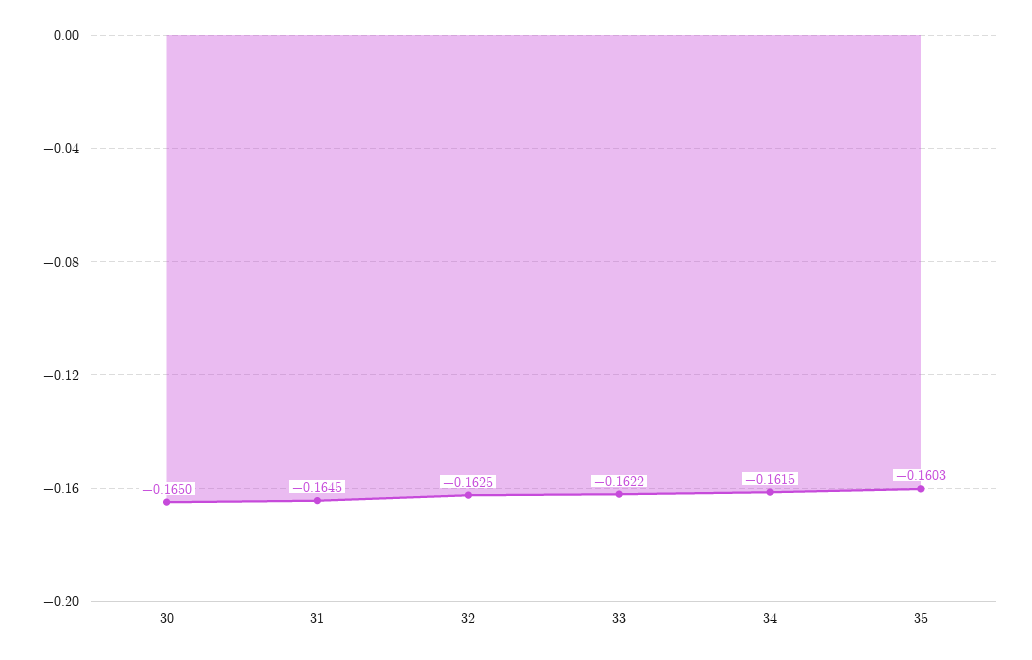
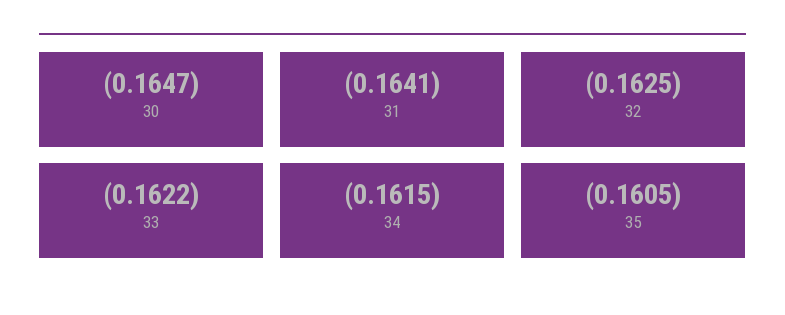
  {
-   "30": -0.165,
+   "30": -0.1647,
-   "31": -0.1645,
+   "31": -0.1641,
    "32": -0.1625,
    "33": -0.1622,
    "34": -0.1615,
-   "35": -0.1603
+   "35": -0.1605
  }

